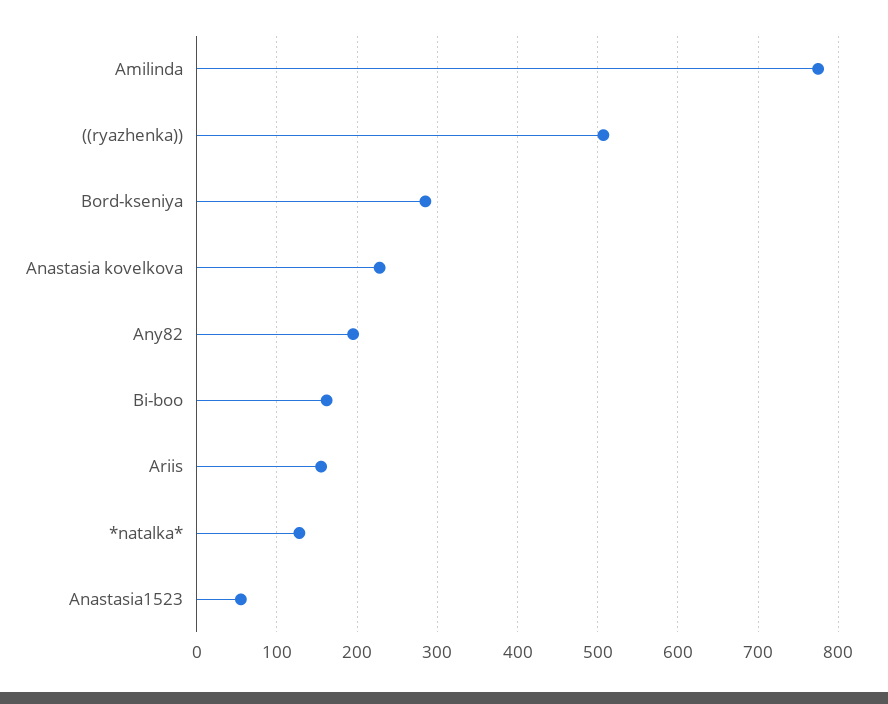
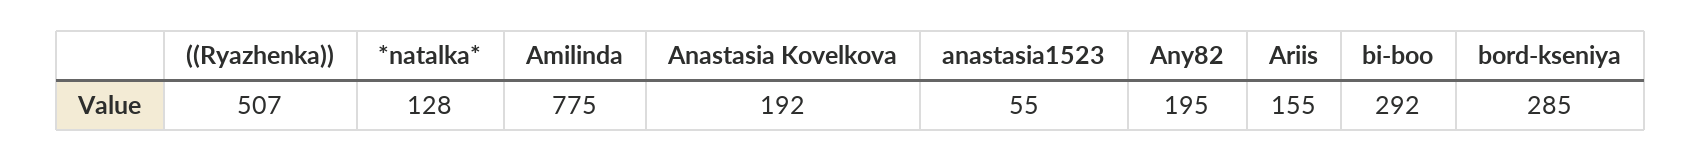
  {
    "Amilinda": 775,
    "((ryazhenka))": 507,
    "Bord-kseniya": 285,
-   "Anastasia kovelkova": 230,
+   "Anastasia kovelkova": 192,
    "Any82": 195,
-   "Bi-boo": 160,
+   "Bi-boo": 292,
    "Ariis": 155,
    "*natalka*": 128,
    "Anastasia1523": 55
  }

